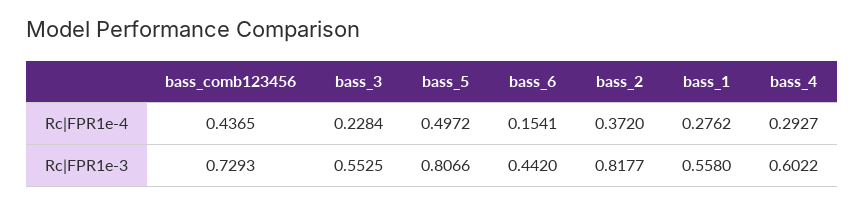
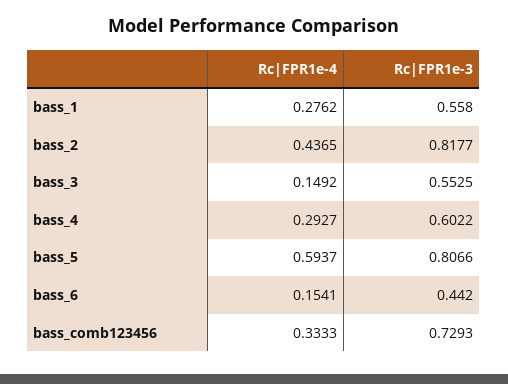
  {
    "bass_comb123456": {
-     "Rc|FPR1e-4": 0.4365,
+     "Rc|FPR1e-4": 0.3333,
      "Rc|FPR1e-3": 0.7293
    },
    "bass_3": {
-     "Rc|FPR1e-4": 0.2284,
+     "Rc|FPR1e-4": 0.1492,
      "Rc|FPR1e-3": 0.5525
    },
    "bass_5": {
-     "Rc|FPR1e-4": 0.4972,
+     "Rc|FPR1e-4": 0.5937,
      "Rc|FPR1e-3": 0.8066
    },
    "bass_6": {
      "Rc|FPR1e-4": 0.1541,
      "Rc|FPR1e-3": 0.442
    },
    "bass_2": {
-     "Rc|FPR1e-4": 0.372,
+     "Rc|FPR1e-4": 0.4365,
      "Rc|FPR1e-3": 0.8177
    },
    "bass_1": {
      "Rc|FPR1e-4": 0.2762,
      "Rc|FPR1e-3": 0.558
    },
    "bass_4": {
      "Rc|FPR1e-4": 0.2927,
      "Rc|FPR1e-3": 0.6022
    }
  }

